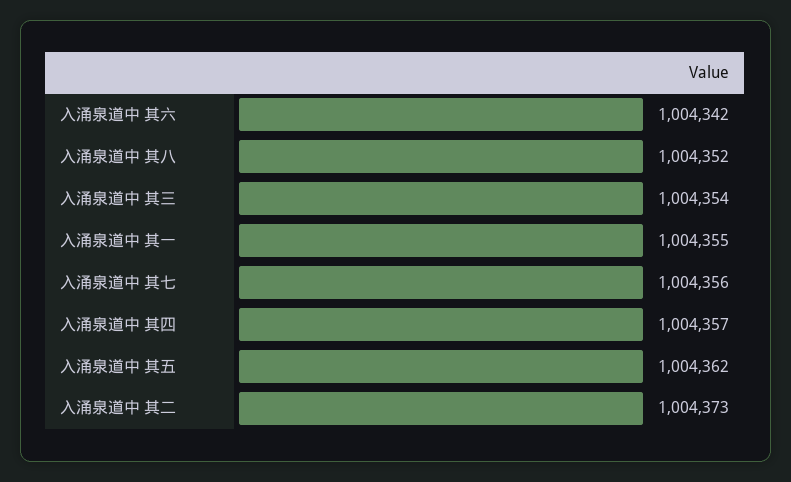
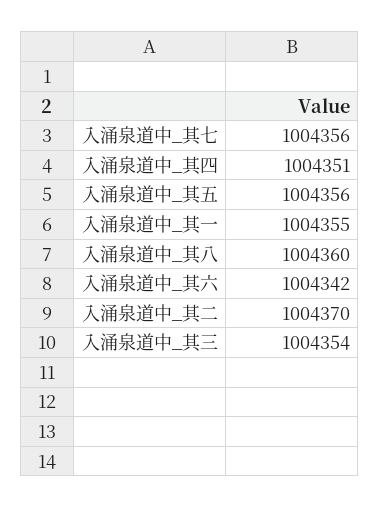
  {
    "入涌泉道中 其六": 1004342,
-   "入涌泉道中 其八": 1004352,
+   "入涌泉道中 其八": 1004360,
    "入涌泉道中 其三": 1004354,
    "入涌泉道中 其一": 1004355,
    "入涌泉道中 其七": 1004356,
-   "入涌泉道中 其四": 1004357,
+   "入涌泉道中 其四": 1004351,
-   "入涌泉道中 其五": 1004362,
+   "入涌泉道中 其五": 1004356,
-   "入涌泉道中 其二": 1004373
+   "入涌泉道中 其二": 1004370
  }

